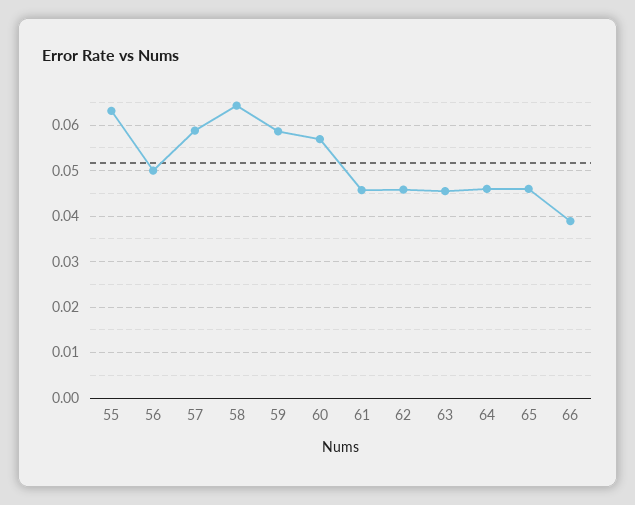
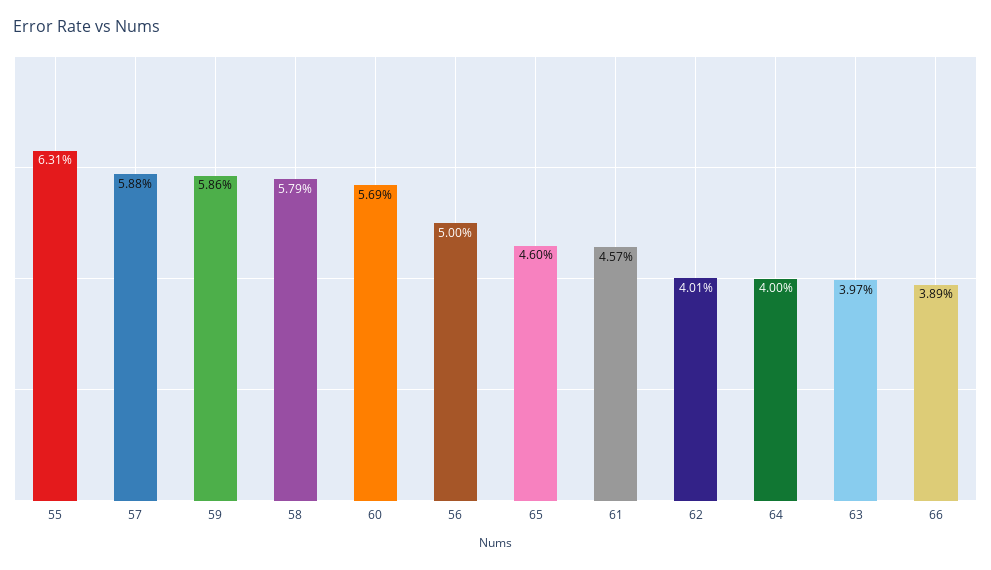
  {
    "55": 0.0631,
    "56": 0.05,
    "57": 0.0588,
-   "58": 0.064,
+   "58": 0.0579,
    "59": 0.0586,
    "60": 0.0569,
    "61": 0.0457,
-   "62": 0.046,
+   "62": 0.0401,
-   "63": 0.046,
+   "63": 0.0397,
-   "64": 0.046,
+   "64": 0.04,
    "65": 0.046,
    "66": 0.0389
  }

